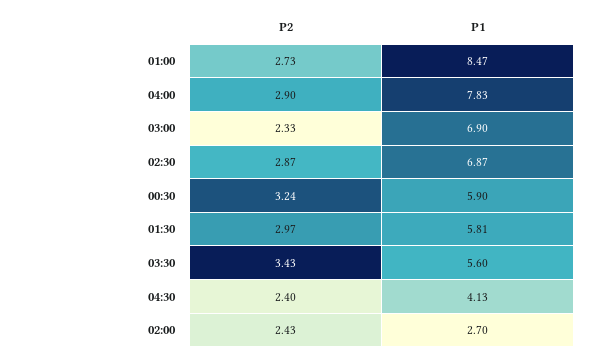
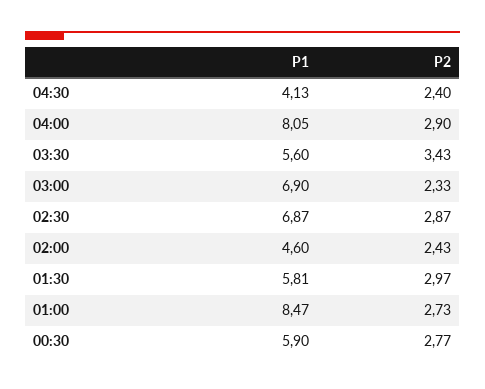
  {
    "P2": {
      "01:00": 2.73,
      "04:00": 2.9,
      "03:00": 2.33,
      "02:30": 2.87,
-     "00:30": 3.24,
+     "00:30": 2.77,
      "01:30": 2.97,
      "03:30": 3.43,
      "04:30": 2.4,
      "02:00": 2.43
    },
    "P1": {
      "01:00": 8.47,
-     "04:00": 7.83,
+     "04:00": 8.05,
      "03:00": 6.9,
      "02:30": 6.87,
      "00:30": 5.9,
      "01:30": 5.81,
      "03:30": 5.6,
      "04:30": 4.13,
-     "02:00": 2.7
+     "02:00": 4.6
    }
  }

